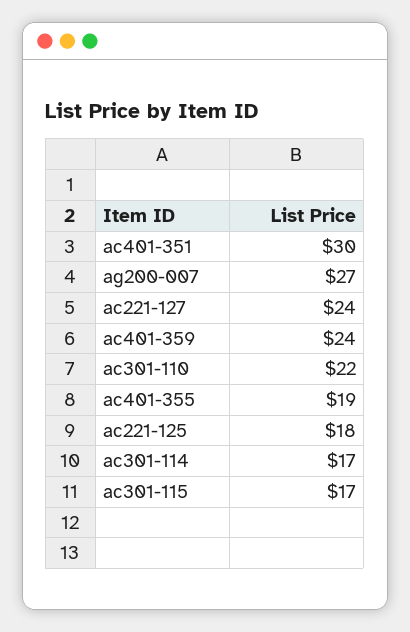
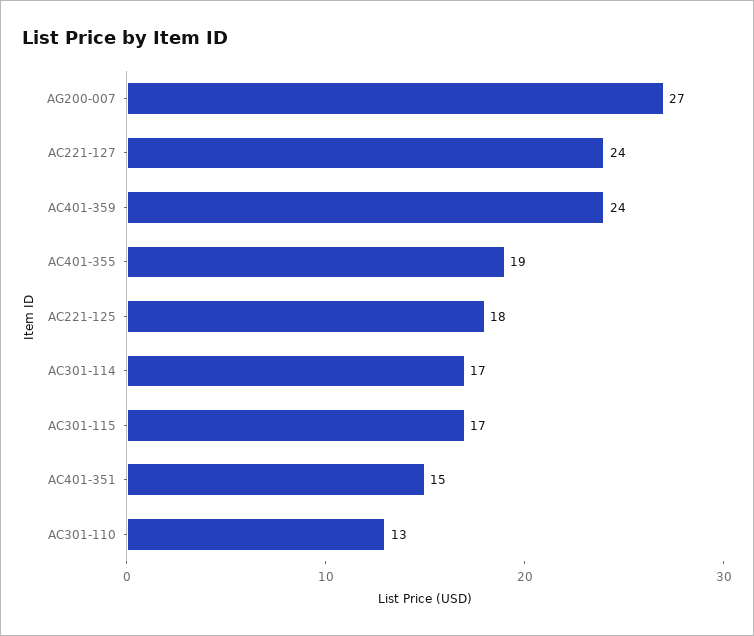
  {
-   "ac401-351": 30,
+   "ac401-351": 15,
    "ag200-007": 27,
    "ac221-127": 24,
    "ac401-359": 24,
-   "ac301-110": 22,
+   "ac301-110": 13,
    "ac401-355": 19,
    "ac221-125": 18,
    "ac301-114": 17,
    "ac301-115": 17
  }

